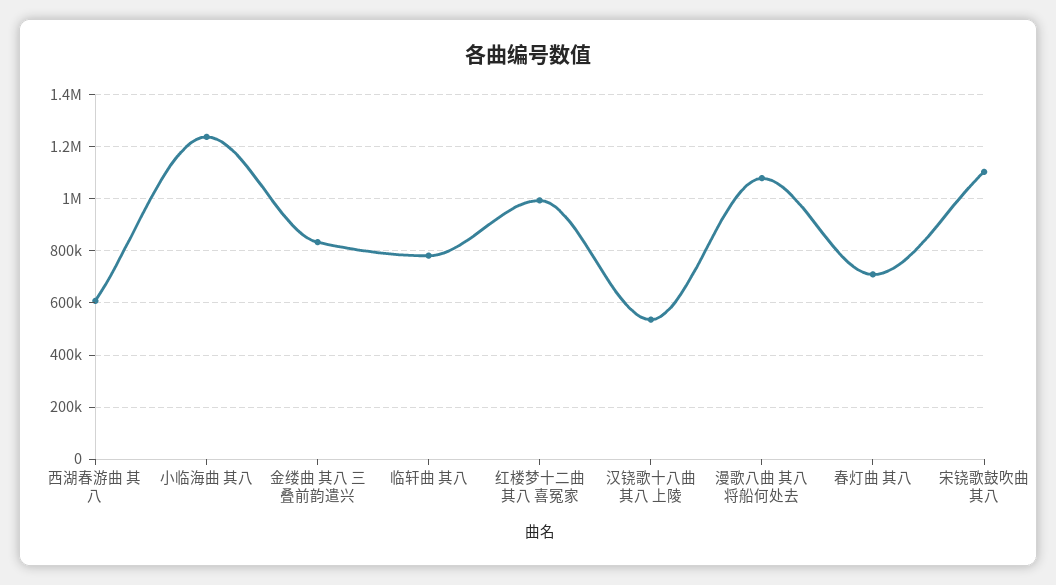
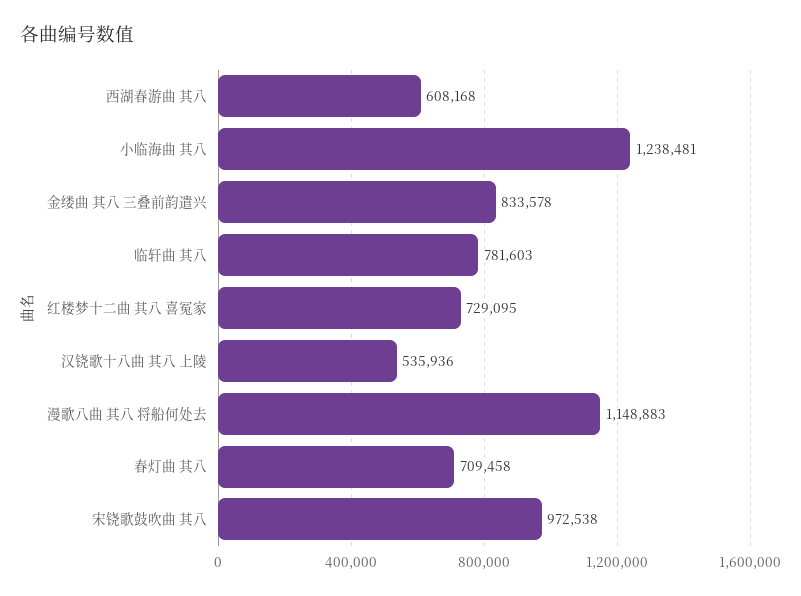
  {
    "西湖春游曲 其八": 608168,
    "小临海曲 其八": 1238481,
    "金缕曲 其八 三叠前韵遣兴": 833578,
    "临轩曲 其八": 781603,
-   "红楼梦十二曲 其八 喜冤家": 1000000,
+   "红楼梦十二曲 其八 喜冤家": 729095,
    "汉铙歌十八曲 其八 上陵": 535936,
-   "漫歌八曲 其八 将船何处去": 1075000,
+   "漫歌八曲 其八 将船何处去": 1148883,
    "春灯曲 其八": 709458,
-   "宋铙歌鼓吹曲 其八": 1100000
+   "宋铙歌鼓吹曲 其八": 972538
  }

